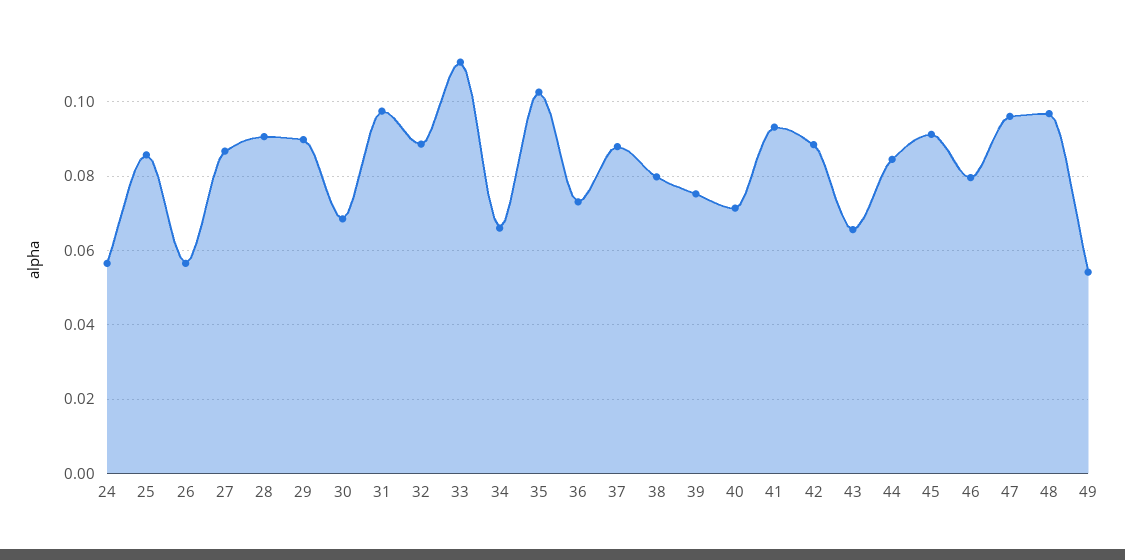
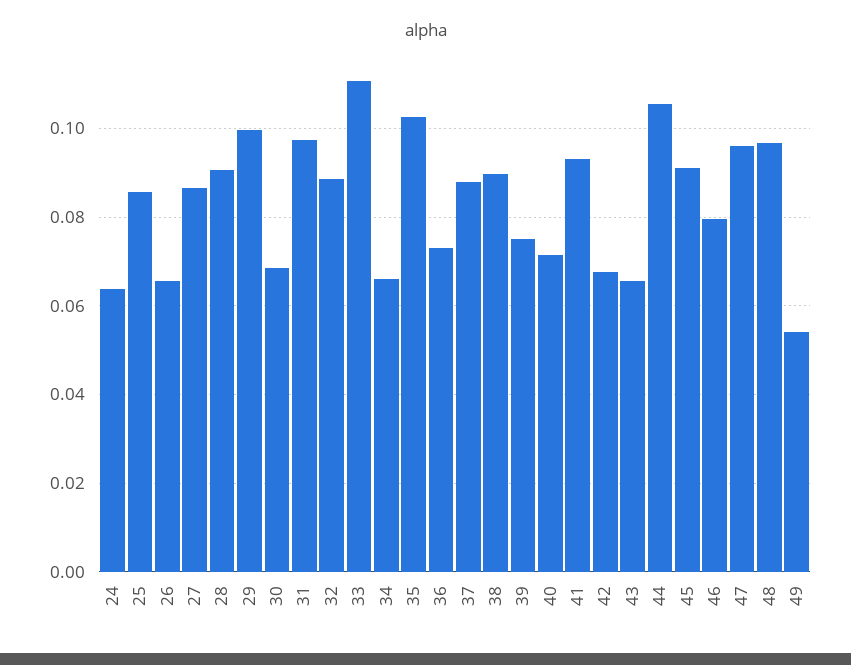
  {
-   "24": 0.056,
+   "24": 0.064,
    "25": 0.086,
-   "26": 0.056,
+   "26": 0.066,
    "27": 0.086,
    "28": 0.09,
-   "29": 0.09,
+   "29": 0.1,
    "30": 0.068,
    "31": 0.098,
    "32": 0.088,
    "33": 0.11,
    "34": 0.066,
    "35": 0.102,
    "36": 0.074,
    "37": 0.088,
-   "38": 0.08,
+   "38": 0.09,
    "39": 0.076,
    "40": 0.072,
    "41": 0.094,
-   "42": 0.088,
+   "42": 0.068,
    "43": 0.066,
-   "44": 0.084,
+   "44": 0.106,
    "45": 0.092,
    "46": 0.08,
    "47": 0.096,
    "48": 0.096,
    "49": 0.054
  }

